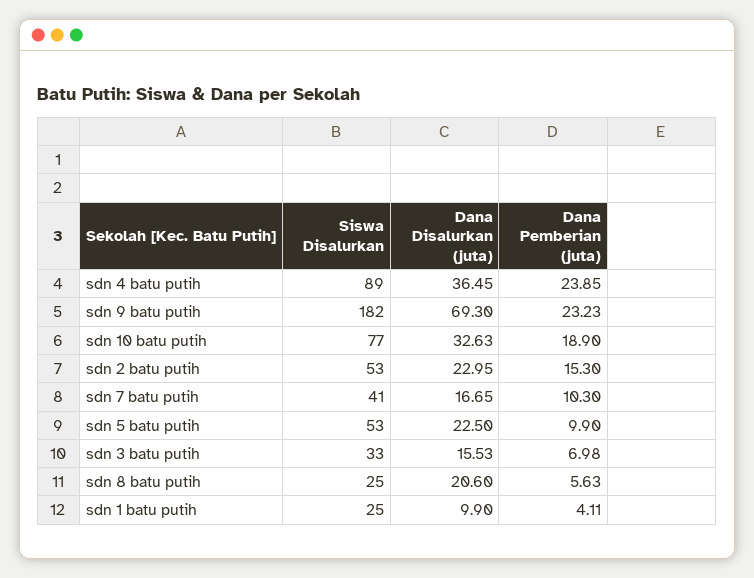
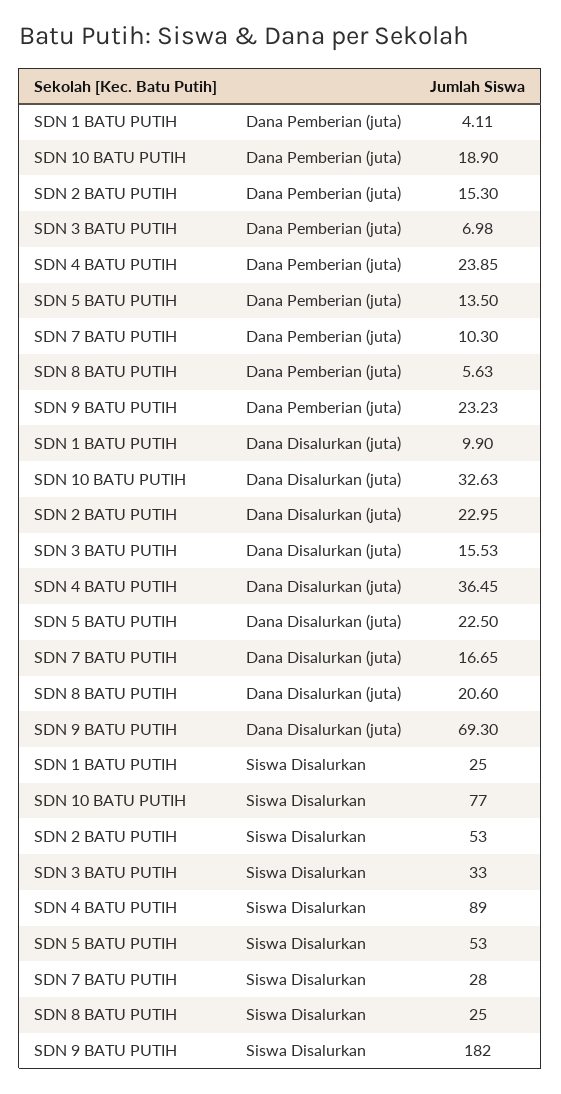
  {
    "Siswa Disalurkan": {
      "sdn 4 batu putih": 89,
      "sdn 9 batu putih": 182,
      "sdn 10 batu putih": 77,
      "sdn 2 batu putih": 53,
-     "sdn 7 batu putih": 41,
+     "sdn 7 batu putih": 28,
      "sdn 5 batu putih": 53,
      "sdn 3 batu putih": 33,
      "sdn 8 batu putih": 25,
      "sdn 1 batu putih": 25
    },
    "Dana Disalurkan (juta)": {
      "sdn 4 batu putih": 36.45,
      "sdn 9 batu putih": 69.3,
      "sdn 10 batu putih": 32.63,
      "sdn 2 batu putih": 22.95,
      "sdn 7 batu putih": 16.65,
      "sdn 5 batu putih": 22.5,
      "sdn 3 batu putih": 15.53,
      "sdn 8 batu putih": 20.6,
      "sdn 1 batu putih": 9.9
    },
    "Dana Pemberian (juta)": {
      "sdn 4 batu putih": 23.85,
      "sdn 9 batu putih": 23.23,
      "sdn 10 batu putih": 18.9,
      "sdn 2 batu putih": 15.3,
      "sdn 7 batu putih": 10.3,
-     "sdn 5 batu putih": 9.9,
+     "sdn 5 batu putih": 13.5,
      "sdn 3 batu putih": 6.98,
      "sdn 8 batu putih": 5.63,
      "sdn 1 batu putih": 4.11
    }
  }

